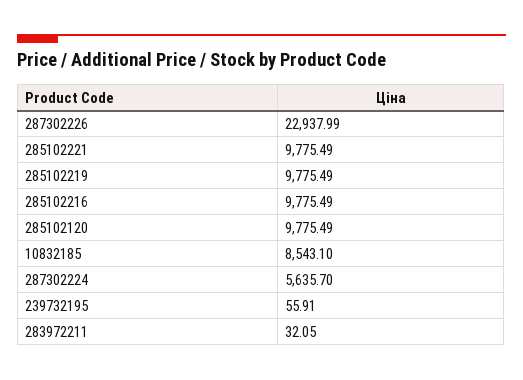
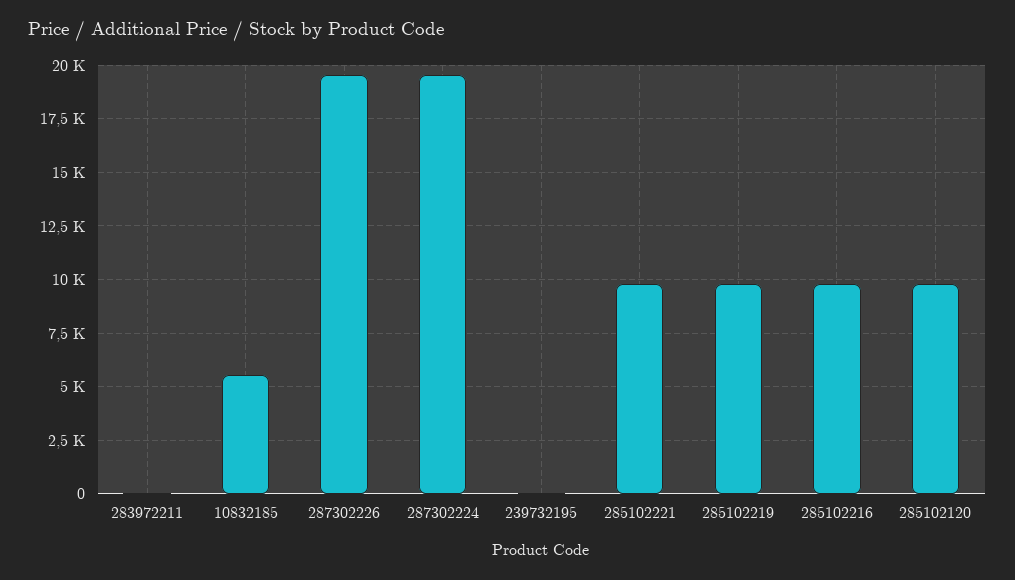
  {
-   "287302226": 22937.99,
+   "287302226": 19500,
    "285102221": 9775.49,
    "285102219": 9775.49,
    "285102216": 9775.49,
    "285102120": 9775.49,
-   "10832185": 8543.1,
+   "10832185": 5500,
-   "287302224": 5635.7,
+   "287302224": 19500,
    "239732195": 55.91,
    "283972211": 32.05
  }

